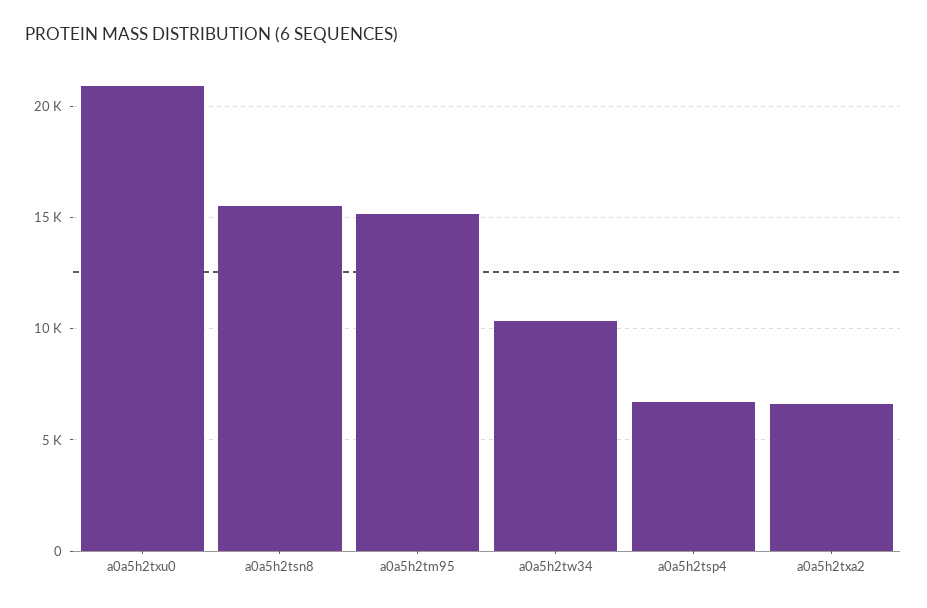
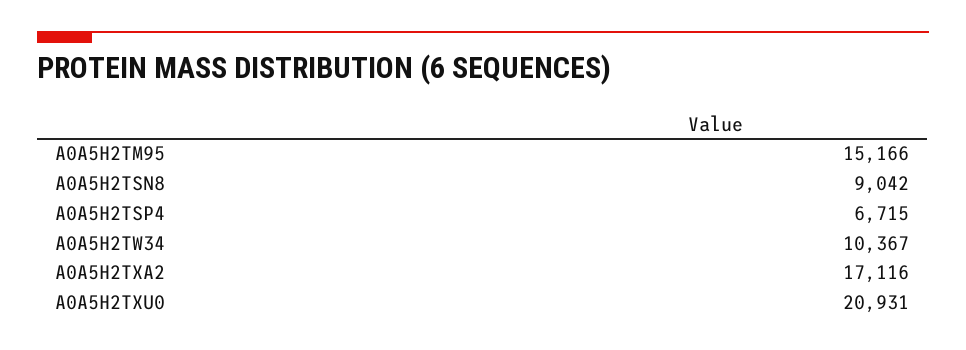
  {
    "a0a5h2txu0": 20931,
-   "a0a5h2tsn8": 15500,
+   "a0a5h2tsn8": 9042,
    "a0a5h2tm95": 15166,
    "a0a5h2tw34": 10367,
    "a0a5h2tsp4": 6715,
-   "a0a5h2txa2": 6500
+   "a0a5h2txa2": 17116
  }

